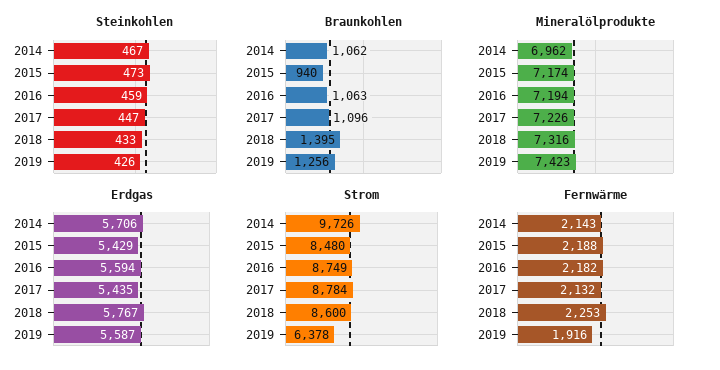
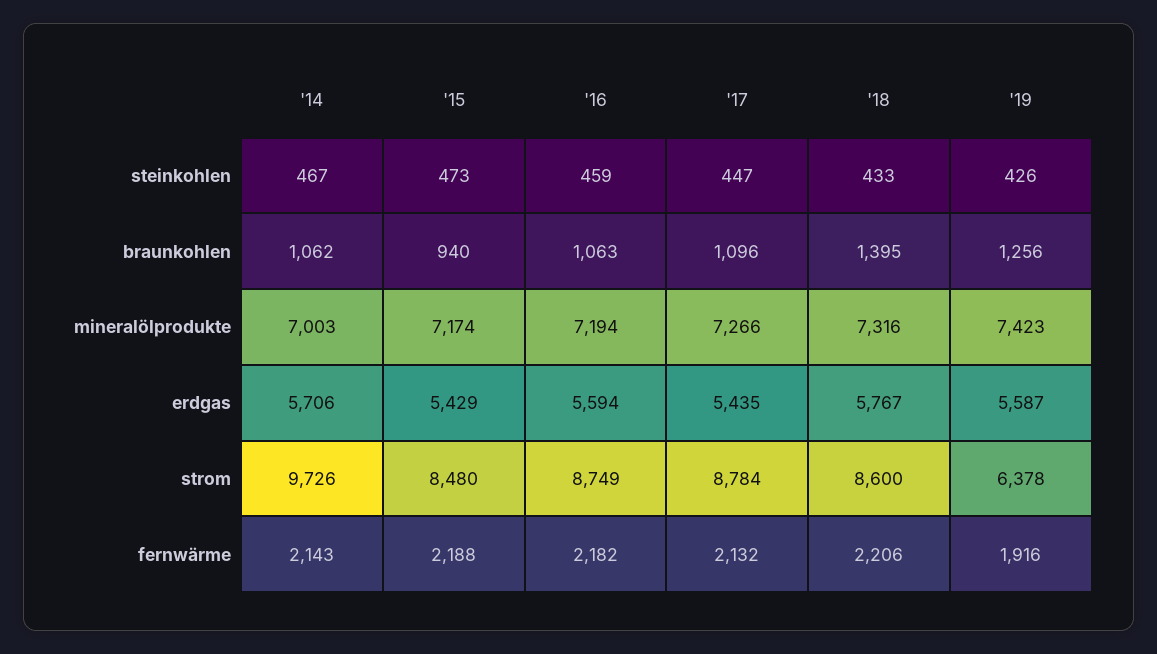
  {
    "Steinkohlen": {
      "2014": 467,
      "2015": 473,
      "2016": 459,
      "2017": 447,
      "2018": 433,
      "2019": 426
    },
    "Braunkohlen": {
      "2014": 1062,
      "2015": 940,
      "2016": 1063,
      "2017": 1096,
      "2018": 1395,
      "2019": 1256
    },
    "Mineralölprodukte": {
-     "2014": 6962,
+     "2014": 7003,
      "2015": 7174,
      "2016": 7194,
-     "2017": 7226,
+     "2017": 7266,
      "2018": 7316,
      "2019": 7423
    },
    "Erdgas": {
      "2014": 5706,
      "2015": 5429,
      "2016": 5594,
      "2017": 5435,
      "2018": 5767,
      "2019": 5587
    },
    "Strom": {
      "2014": 9726,
      "2015": 8480,
      "2016": 8749,
      "2017": 8784,
      "2018": 8600,
      "2019": 6378
    },
    "Fernwärme": {
      "2014": 2143,
      "2015": 2188,
      "2016": 2182,
      "2017": 2132,
-     "2018": 2253,
+     "2018": 2206,
      "2019": 1916
    }
  }

